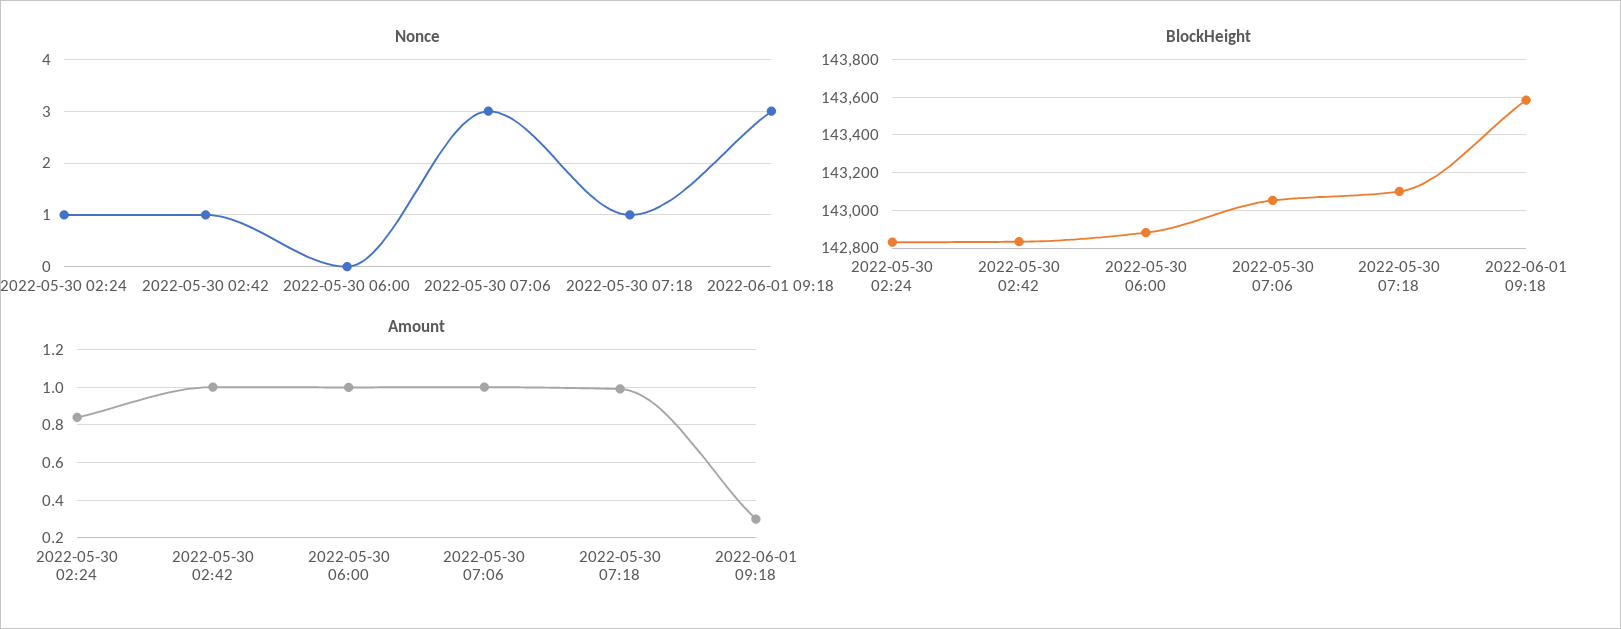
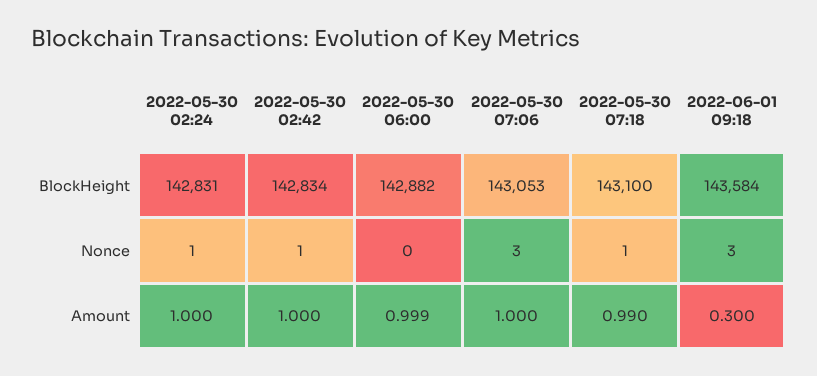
  {
    "Nonce": {
      "2022-05-30 02:24": 1,
      "2022-05-30 02:42": 1,
      "2022-05-30 06:00": 0,
      "2022-05-30 07:06": 3,
      "2022-05-30 07:18": 1,
      "2022-06-01 09:18": 3
    },
    "BlockHeight": {
      "2022-05-30 02:24": 142831,
      "2022-05-30 02:42": 142834,
      "2022-05-30 06:00": 142882,
      "2022-05-30 07:06": 143053,
      "2022-05-30 07:18": 143100,
      "2022-06-01 09:18": 143584
    },
    "Amount": {
-     "2022-05-30 02:24": 0.85,
+     "2022-05-30 02:24": 1,
      "2022-05-30 02:42": 1,
      "2022-05-30 06:00": 0.999,
      "2022-05-30 07:06": 1,
      "2022-05-30 07:18": 0.99,
      "2022-06-01 09:18": 0.3
    }
  }

